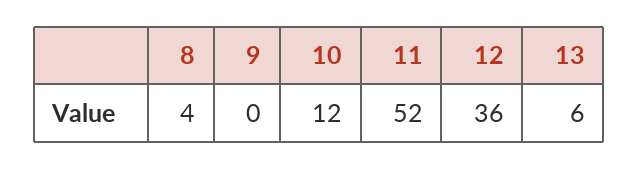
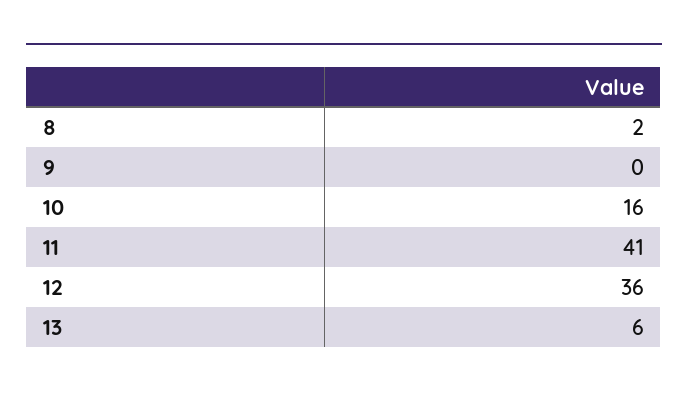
  {
-   "8": 4,
+   "8": 2,
    "9": 0,
-   "10": 12,
+   "10": 16,
-   "11": 52,
+   "11": 41,
    "12": 36,
    "13": 6
  }

